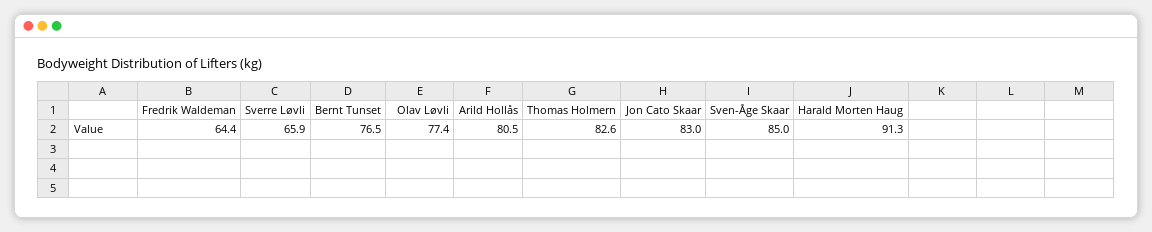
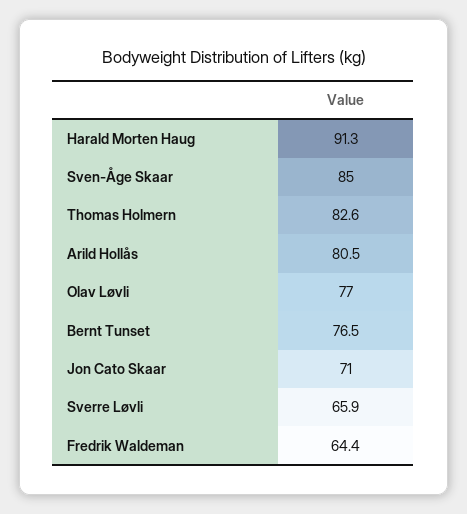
  {
    "Fredrik Waldeman": 64.4,
    "Sverre Løvli": 65.9,
    "Bernt Tunset": 76.5,
-   "Olav Løvli": 77.4,
+   "Olav Løvli": 77,
    "Arild Hollås": 80.5,
    "Thomas Holmern": 82.6,
-   "Jon Cato Skaar": 83,
+   "Jon Cato Skaar": 71,
    "Sven-Åge Skaar": 85,
    "Harald Morten Haug": 91.3
  }

